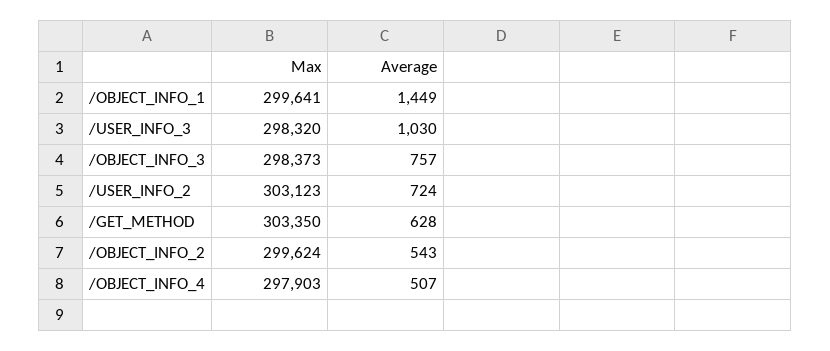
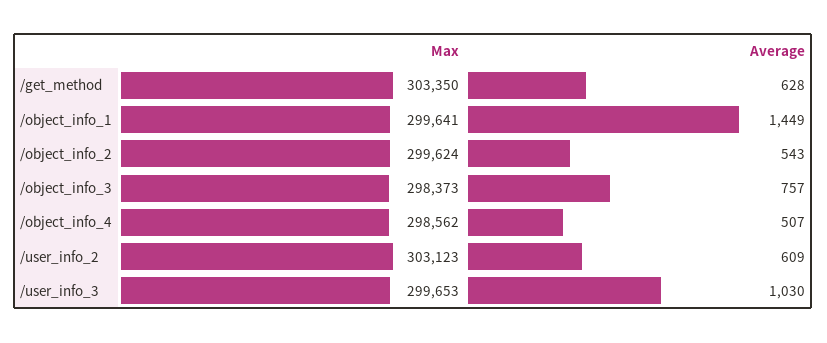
  {
    "Max": {
      "/OBJECT_INFO_1": 299641,
-     "/USER_INFO_3": 298320,
+     "/USER_INFO_3": 299653,
      "/OBJECT_INFO_3": 298373,
      "/USER_INFO_2": 303123,
      "/GET_METHOD": 303350,
      "/OBJECT_INFO_2": 299624,
-     "/OBJECT_INFO_4": 297903
+     "/OBJECT_INFO_4": 298562
    },
    "Average": {
      "/OBJECT_INFO_1": 1449,
      "/USER_INFO_3": 1030,
      "/OBJECT_INFO_3": 757,
-     "/USER_INFO_2": 724,
+     "/USER_INFO_2": 609,
      "/GET_METHOD": 628,
      "/OBJECT_INFO_2": 543,
      "/OBJECT_INFO_4": 507
    }
  }

